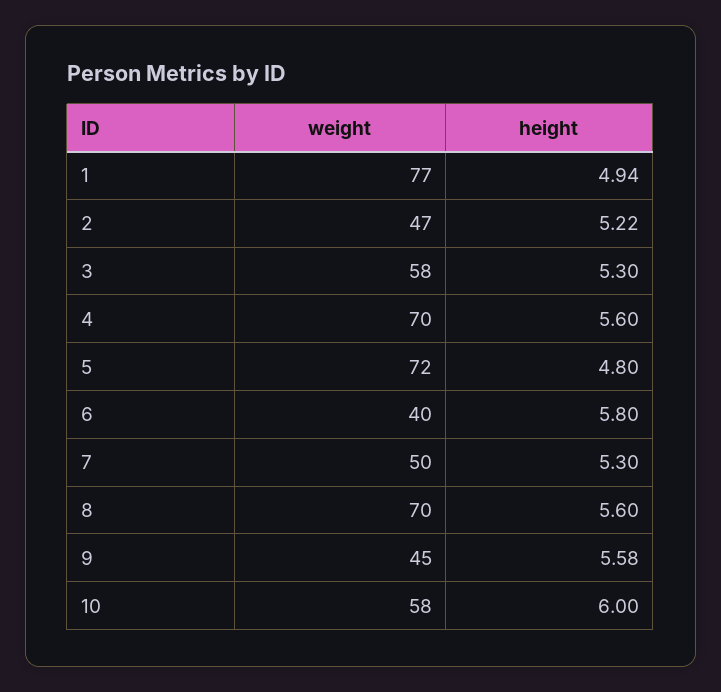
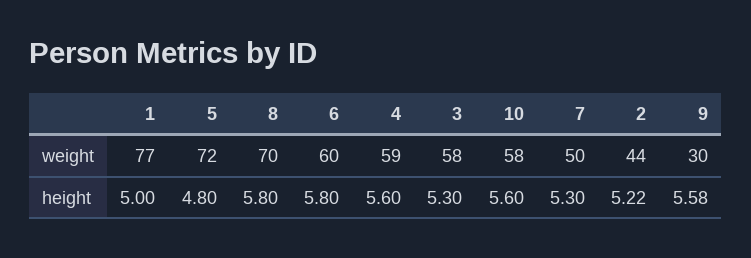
  {
    "weight": {
      "1": 77,
-     "2": 47,
+     "2": 44,
      "3": 58,
-     "4": 70,
+     "4": 59,
      "5": 72,
-     "6": 40,
+     "6": 60,
      "7": 50,
      "8": 70,
-     "9": 45,
+     "9": 30,
      "10": 58
    },
    "height": {
-     "1": 4.94,
+     "1": 5,
      "2": 5.22,
      "3": 5.3,
      "4": 5.6,
      "5": 4.8,
      "6": 5.8,
      "7": 5.3,
-     "8": 5.6,
+     "8": 5.8,
      "9": 5.58,
-     "10": 6
+     "10": 5.6
    }
  }

